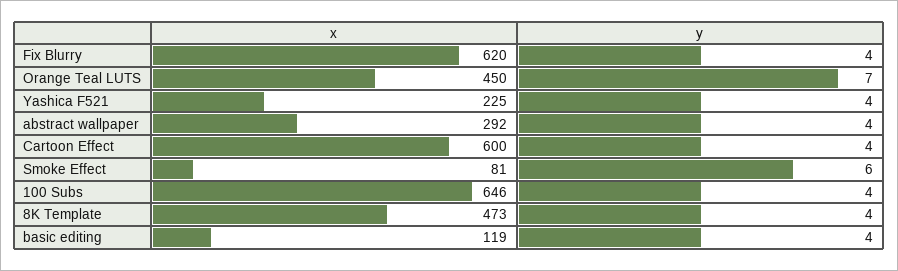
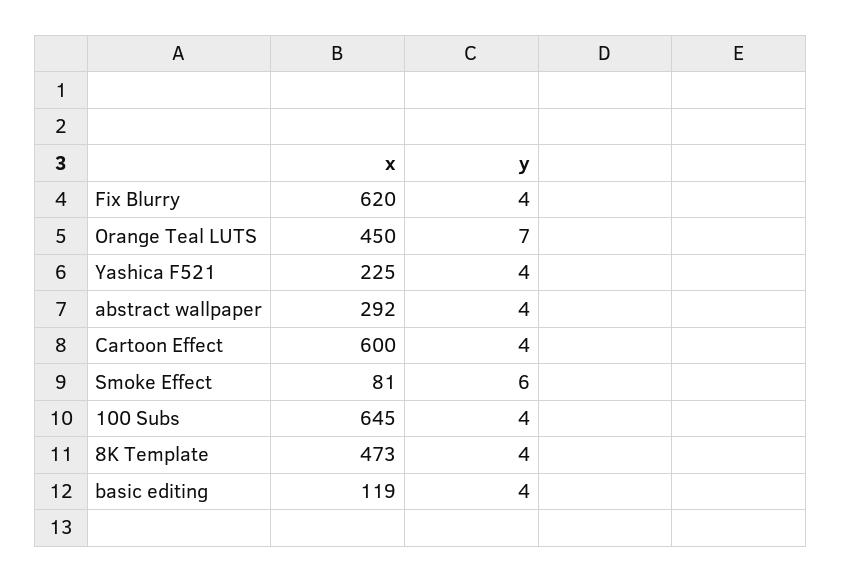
  {
    "x": {
      "Fix Blurry": 620,
      "Orange Teal LUTS": 450,
      "Yashica F521": 225,
      "abstract wallpaper": 292,
      "Cartoon Effect": 600,
      "Smoke Effect": 81,
-     "100 Subs": 646,
+     "100 Subs": 645,
      "8K Template": 473,
      "basic editing": 119
    },
    "y": {
      "Fix Blurry": 4,
      "Orange Teal LUTS": 7,
      "Yashica F521": 4,
      "abstract wallpaper": 4,
      "Cartoon Effect": 4,
      "Smoke Effect": 6,
      "100 Subs": 4,
      "8K Template": 4,
      "basic editing": 4
    }
  }

